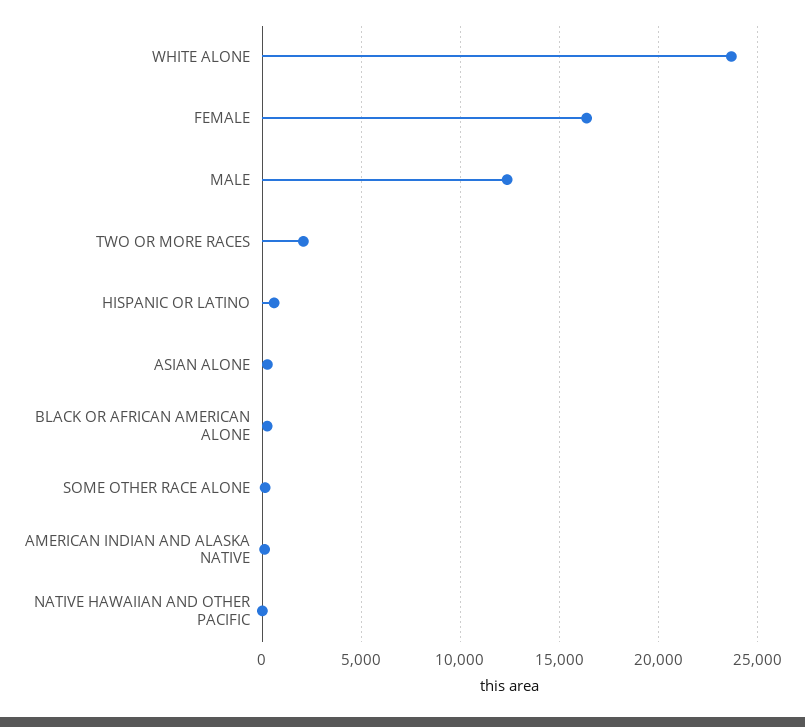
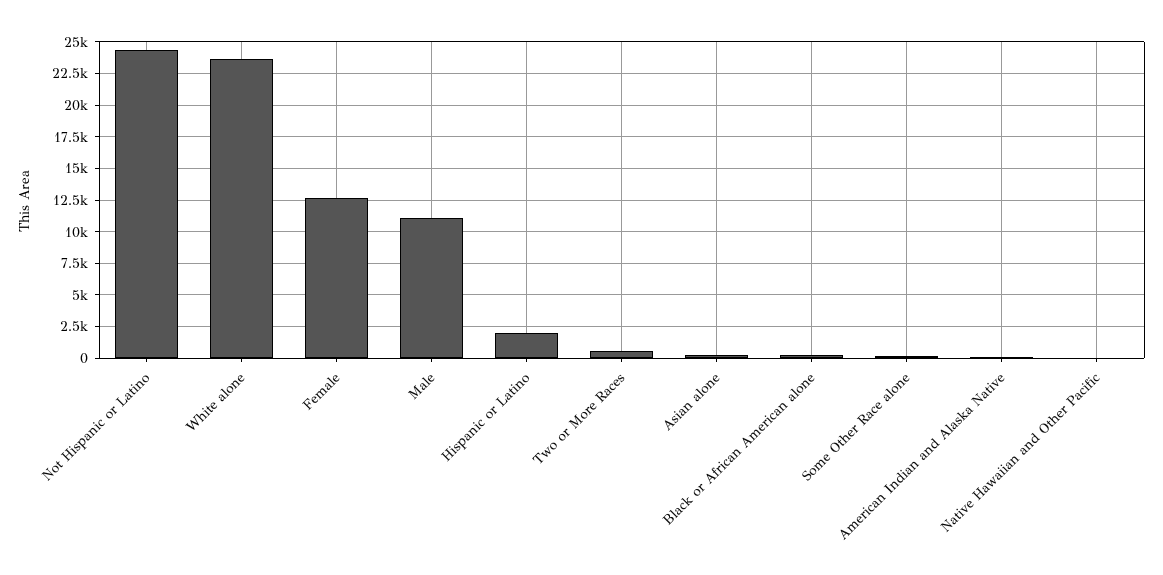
  {
    "WHITE ALONE": 23500,
-   "FEMALE": 16500,
+   "FEMALE": 12500,
-   "MALE": 12500,
+   "MALE": 11000,
-   "TWO OR MORE RACES": 2000,
+   "TWO OR MORE RACES": 500,
-   "HISPANIC OR LATINO": 500,
+   "HISPANIC OR LATINO": 2000,
    "ASIAN ALONE": 500,
    "BLACK OR AFRICAN AMERICAN ALONE": 500,
    "SOME OTHER RACE ALONE": 0,
    "AMERICAN INDIAN AND ALASKA NATIVE": 0,
-   "NATIVE HAWAIIAN AND OTHER PACIFIC": 0
+   "NATIVE HAWAIIAN AND OTHER PACIFIC": 0,
+   "Not Hispanic or Latino": 24500
  }

